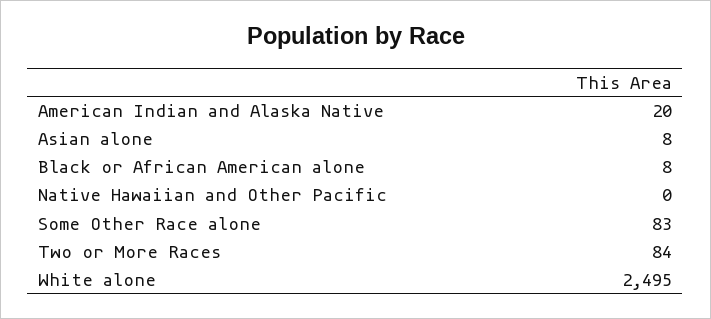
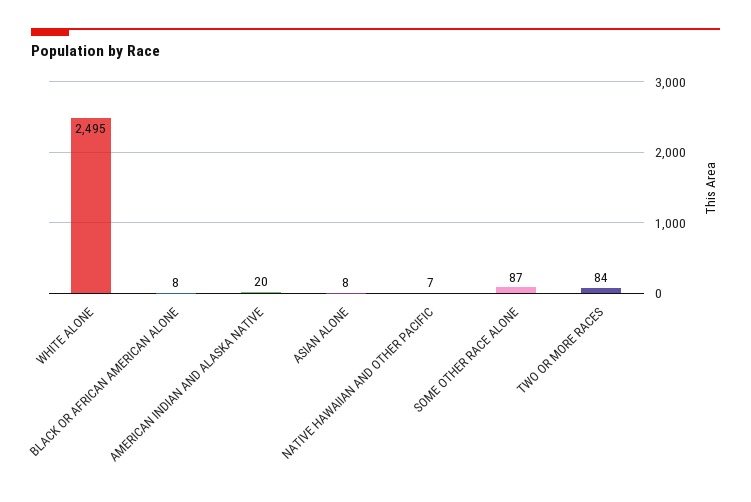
  {
    "American Indian and Alaska Native": 20,
    "Asian alone": 8,
    "Black or African American alone": 8,
-   "Native Hawaiian and Other Pacific": 0,
+   "Native Hawaiian and Other Pacific": 7,
-   "Some Other Race alone": 83,
+   "Some Other Race alone": 87,
    "Two or More Races": 84,
    "White alone": 2495
  }

